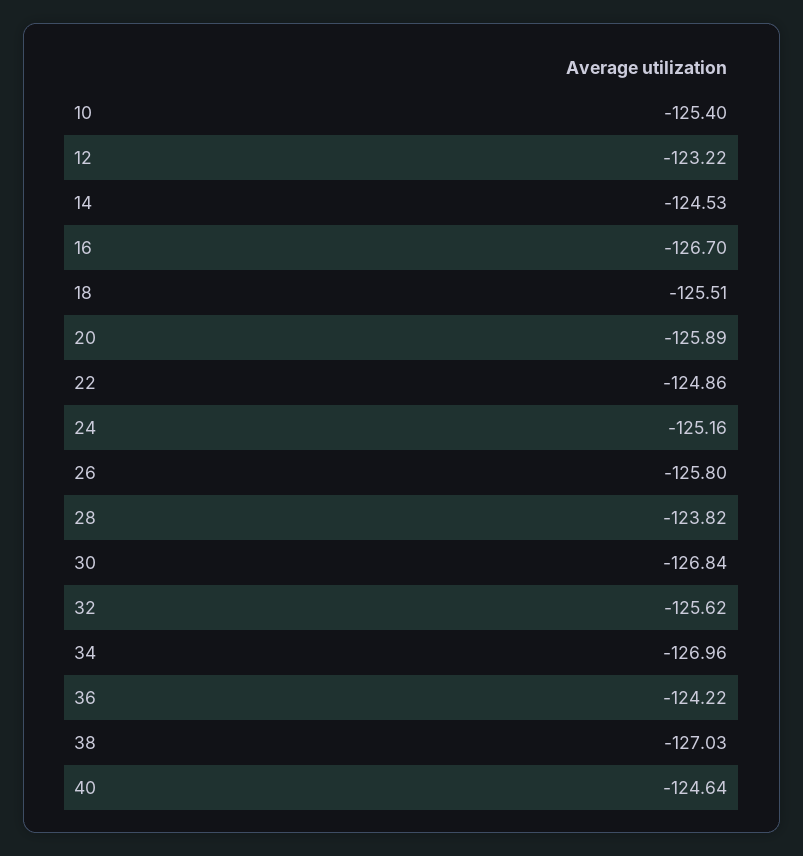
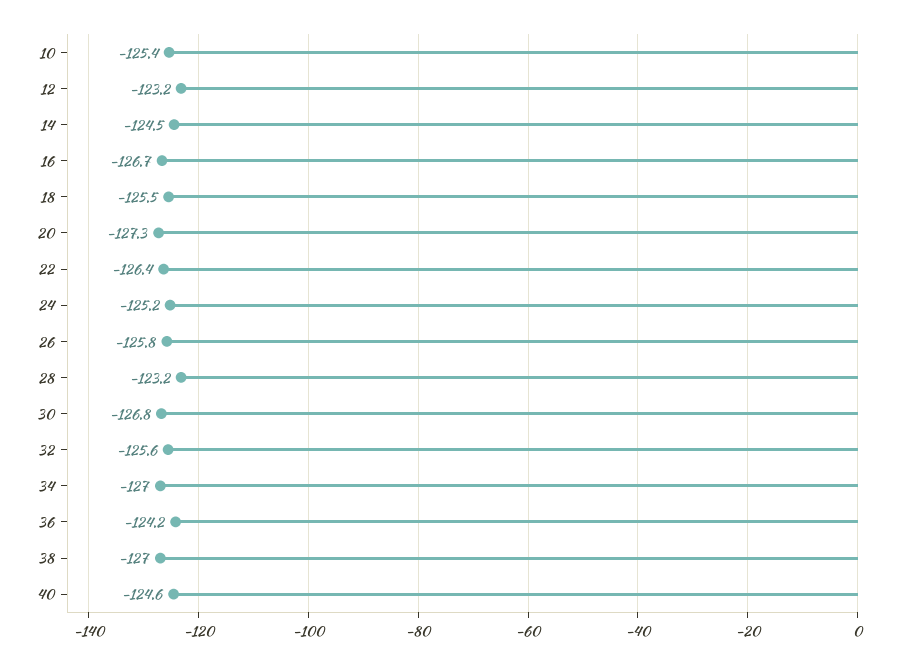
  {
    "10": -125.4,
    "12": -123.22,
    "14": -124.53,
    "16": -126.7,
    "18": -125.51,
-   "20": -125.89,
+   "20": -127.3,
-   "22": -124.86,
+   "22": -126.4,
    "24": -125.16,
    "26": -125.8,
-   "28": -123.82,
+   "28": -123.2,
    "30": -126.84,
    "32": -125.62,
    "34": -126.96,
    "36": -124.22,
    "38": -127.03,
    "40": -124.64
  }

